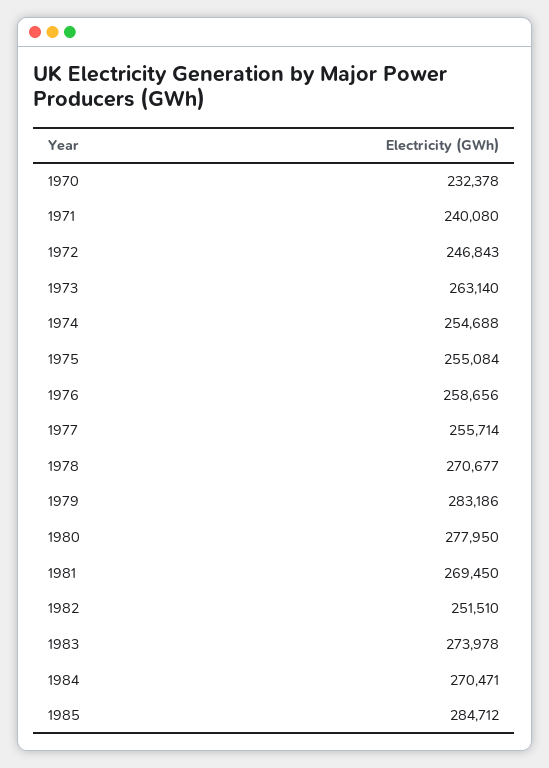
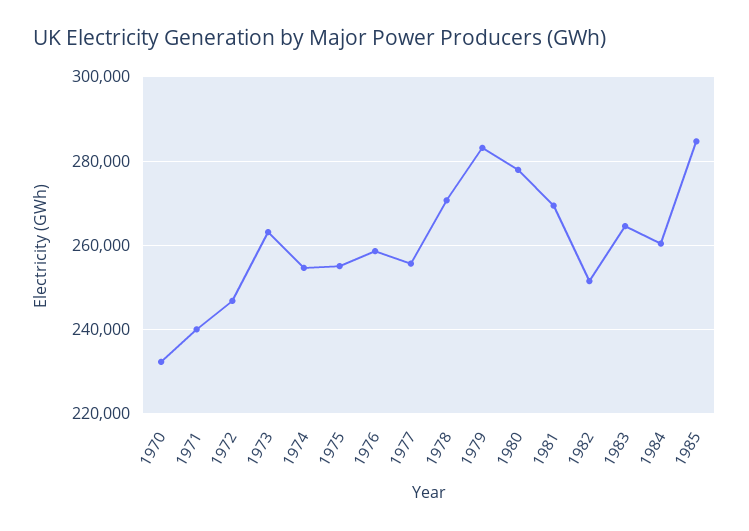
  {
    "1970": 232378,
    "1971": 240080,
    "1972": 246843,
    "1973": 263140,
    "1974": 254688,
    "1975": 255084,
    "1976": 258656,
    "1977": 255714,
    "1978": 270677,
    "1979": 283186,
    "1980": 277950,
    "1981": 269450,
    "1982": 251510,
-   "1983": 273978,
+   "1983": 264000,
-   "1984": 270471,
+   "1984": 260000,
    "1985": 284712
  }

